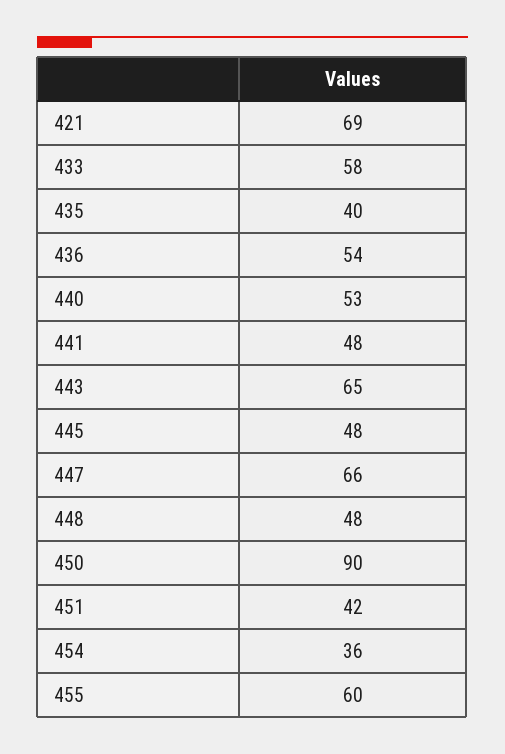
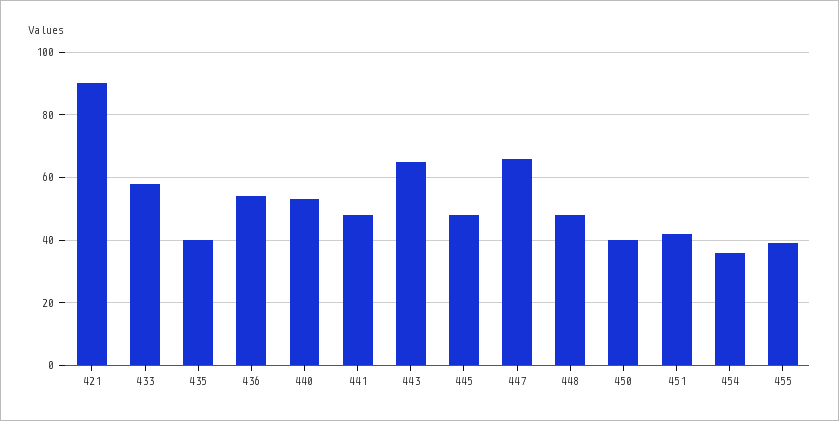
  {
-   "421": 69,
+   "421": 90,
    "433": 58,
    "435": 40,
    "436": 54,
    "440": 53,
    "441": 48,
    "443": 65,
    "445": 48,
    "447": 66,
    "448": 48,
-   "450": 90,
+   "450": 40,
    "451": 42,
    "454": 36,
-   "455": 60
+   "455": 40
  }

